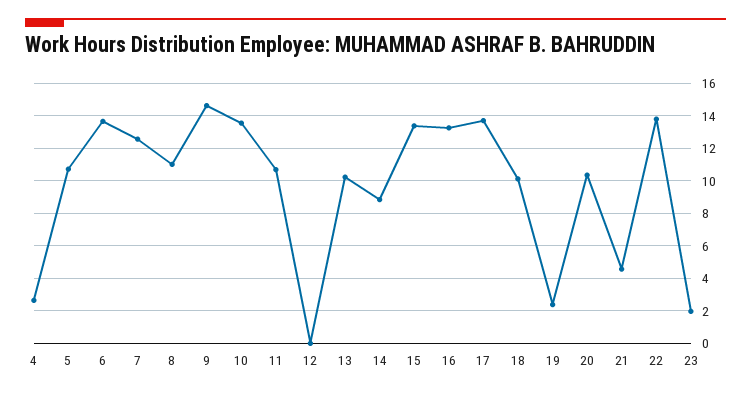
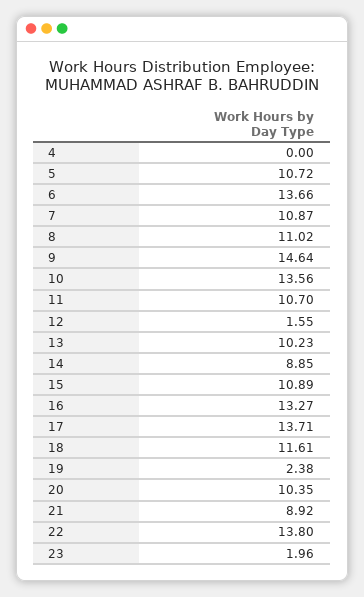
  {
-   "4": 2.5,
+   "4": 0,
    "5": 10.72,
    "6": 13.66,
-   "7": 12.5,
+   "7": 10.87,
    "8": 11.02,
    "9": 14.64,
    "10": 13.56,
    "11": 10.7,
-   "12": 0,
+   "12": 1.55,
    "13": 10.23,
    "14": 8.85,
-   "15": 13.5,
+   "15": 10.89,
    "16": 13.27,
    "17": 13.71,
-   "18": 10,
+   "18": 11.61,
    "19": 2.38,
    "20": 10.35,
-   "21": 4.5,
+   "21": 8.92,
    "22": 13.8,
    "23": 1.96
  }

